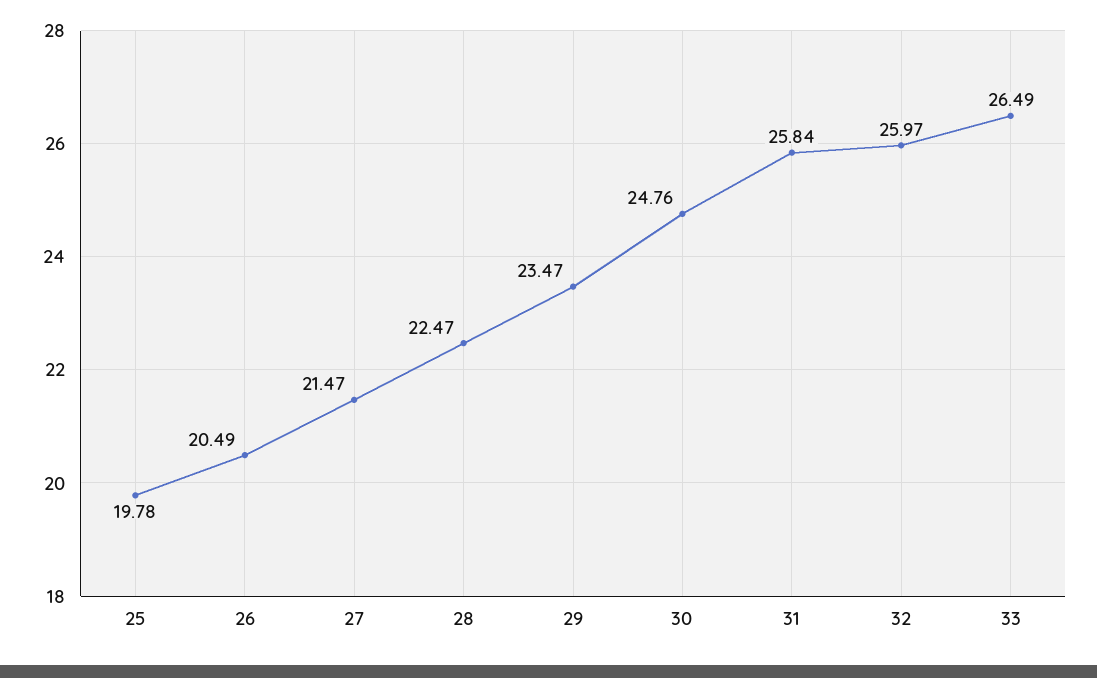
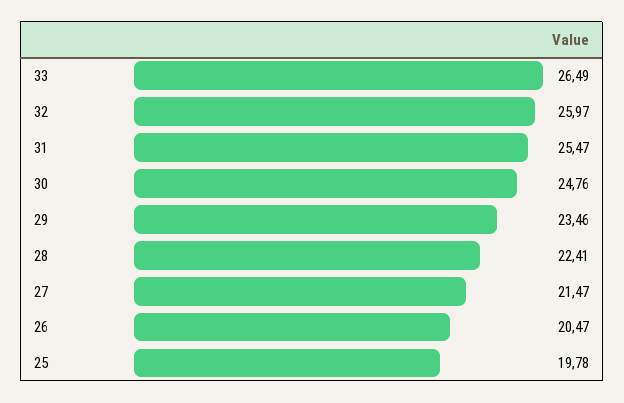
  {
    "25": 19.78,
-   "26": 20.49,
+   "26": 20.47,
    "27": 21.47,
-   "28": 22.47,
+   "28": 22.41,
-   "29": 23.47,
+   "29": 23.46,
    "30": 24.76,
-   "31": 25.84,
+   "31": 25.47,
    "32": 25.97,
    "33": 26.49
  }

